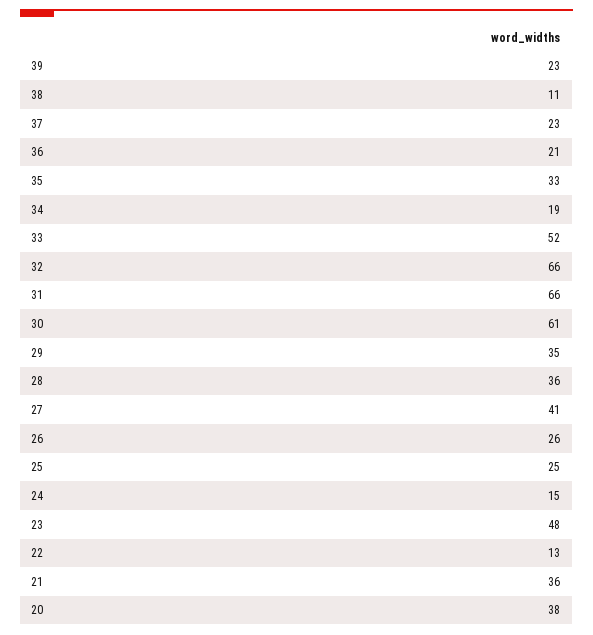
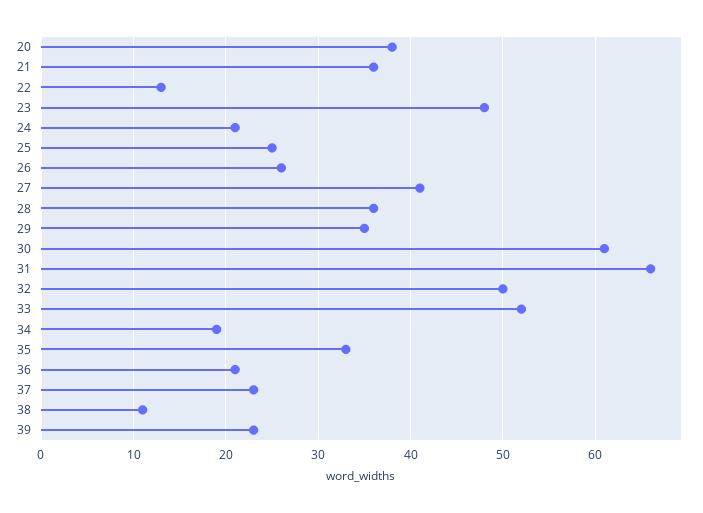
  {
    "39": 23,
    "38": 11,
    "37": 23,
    "36": 21,
    "35": 33,
    "34": 19,
    "33": 52,
-   "32": 66,
+   "32": 50,
    "31": 66,
    "30": 61,
    "29": 35,
    "28": 36,
    "27": 41,
    "26": 26,
    "25": 25,
-   "24": 15,
+   "24": 21,
    "23": 48,
    "22": 13,
    "21": 36,
    "20": 38
  }

